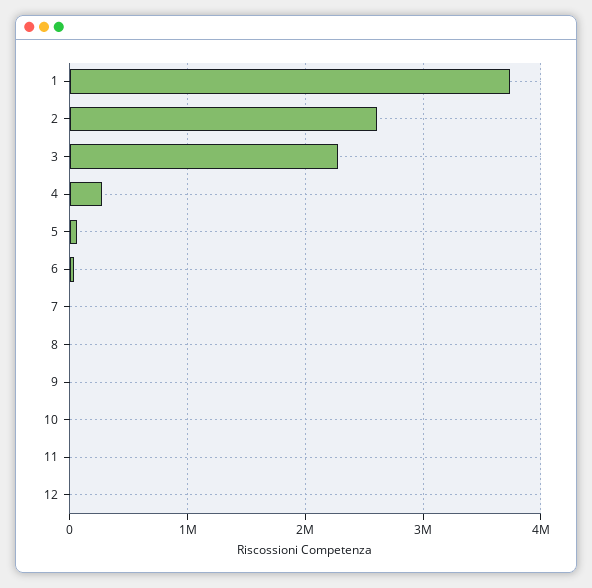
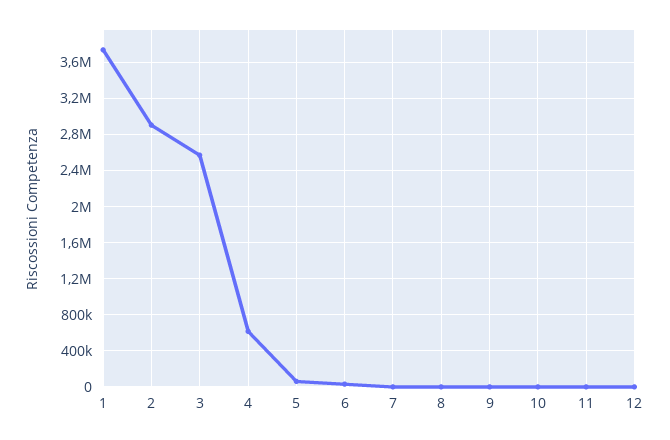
  {
    "1": 3700000,
-   "2": 2600000,
+   "2": 2900000,
-   "3": 2300000,
+   "3": 2600000,
-   "4": 300000,
+   "4": 600000,
    "5": 100000,
    "6": 0,
    "7": 0,
    "8": 0,
    "9": 0,
    "10": 0,
    "11": 0,
    "12": 0
  }

